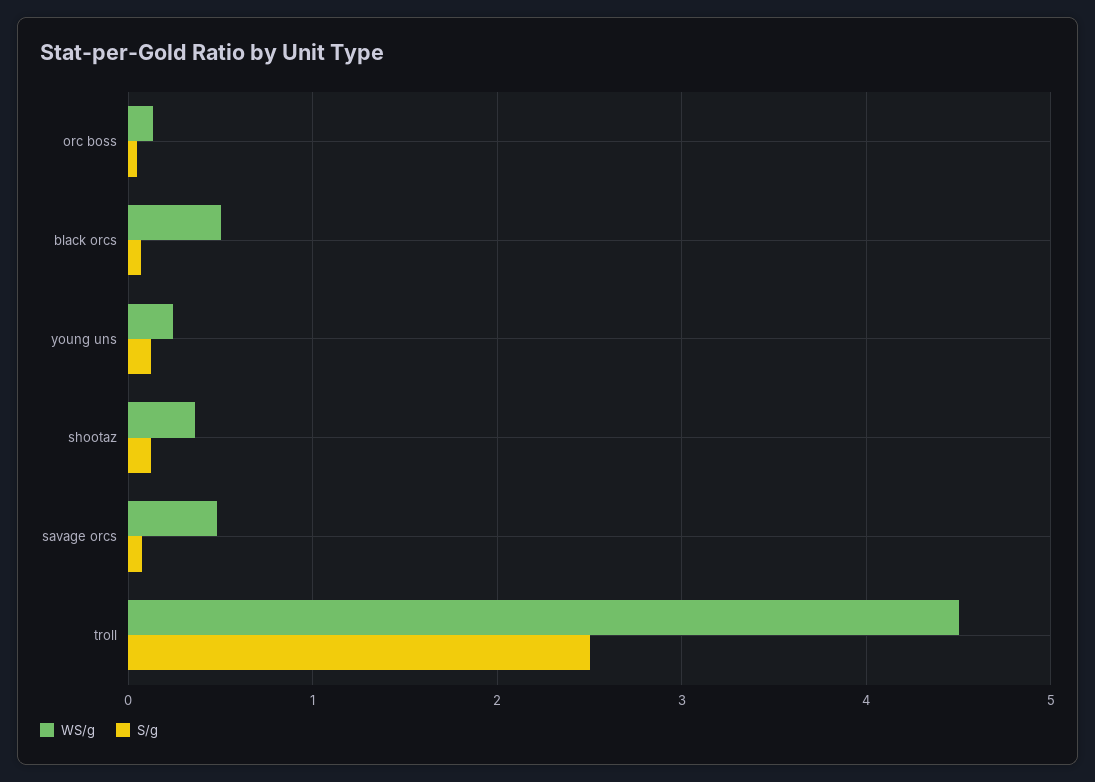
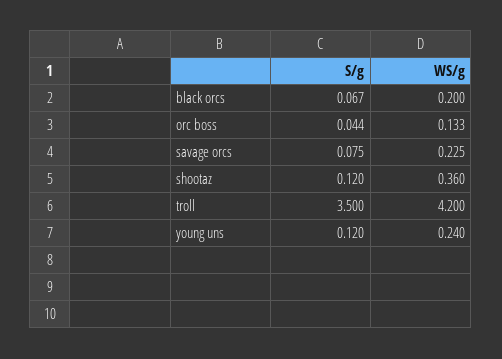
  {
    "WS/g": {
      "orc boss": 0.133,
-     "black orcs": 0.5,
+     "black orcs": 0.2,
      "young uns": 0.24,
      "shootaz": 0.36,
-     "savage orcs": 0.5,
+     "savage orcs": 0.225,
-     "troll": 4.5
+     "troll": 4.2
    },
    "S/g": {
      "orc boss": 0.044,
      "black orcs": 0.067,
      "young uns": 0.12,
      "shootaz": 0.12,
      "savage orcs": 0.075,
-     "troll": 2.5
+     "troll": 3.5
    }
  }

